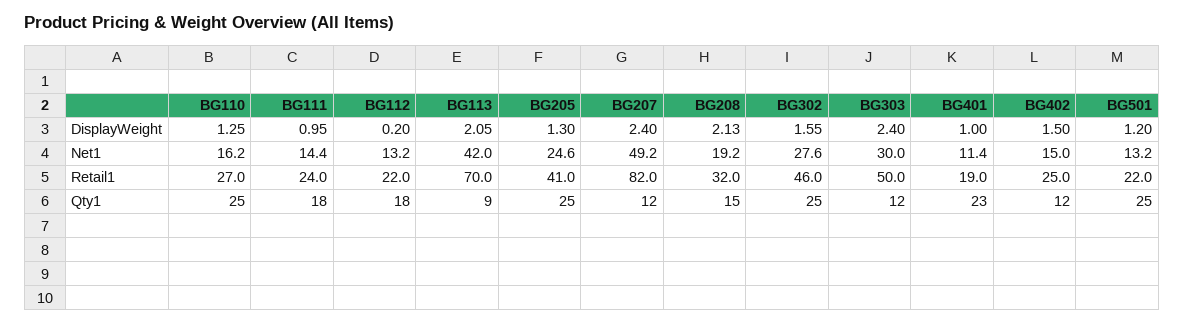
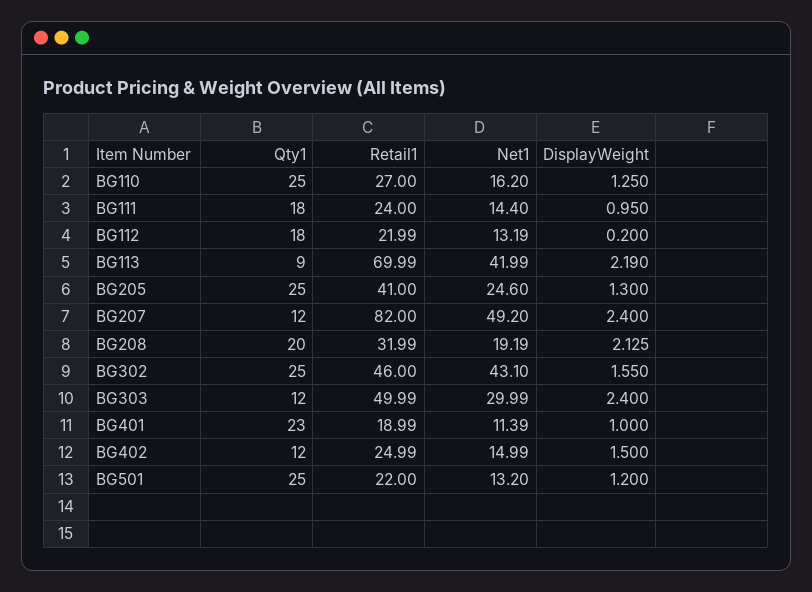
  {
    "BG110": {
      "DisplayWeight": 1.25,
      "Net1": 16.2,
      "Retail1": 27,
      "Qty1": 25
    },
    "BG111": {
      "DisplayWeight": 0.95,
      "Net1": 14.4,
      "Retail1": 24,
      "Qty1": 18
    },
    "BG112": {
      "DisplayWeight": 0.2,
      "Net1": 13.19,
      "Retail1": 21.99,
      "Qty1": 18
    },
    "BG113": {
-     "DisplayWeight": 2.05,
+     "DisplayWeight": 2.19,
      "Net1": 41.99,
      "Retail1": 69.99,
      "Qty1": 9
    },
    "BG205": {
      "DisplayWeight": 1.3,
      "Net1": 24.6,
      "Retail1": 41,
      "Qty1": 25
    },
    "BG207": {
      "DisplayWeight": 2.4,
      "Net1": 49.2,
      "Retail1": 82,
      "Qty1": 12
    },
    "BG208": {
      "DisplayWeight": 2.125,
      "Net1": 19.19,
      "Retail1": 31.99,
-     "Qty1": 15
+     "Qty1": 20
    },
    "BG302": {
      "DisplayWeight": 1.55,
-     "Net1": 27.6,
+     "Net1": 43.1,
      "Retail1": 46,
      "Qty1": 25
    },
    "BG303": {
      "DisplayWeight": 2.4,
      "Net1": 29.99,
      "Retail1": 49.99,
      "Qty1": 12
    },
    "BG401": {
      "DisplayWeight": 1,
      "Net1": 11.39,
      "Retail1": 18.99,
      "Qty1": 23
    },
    "BG402": {
      "DisplayWeight": 1.5,
      "Net1": 14.99,
      "Retail1": 24.99,
      "Qty1": 12
    },
    "BG501": {
      "DisplayWeight": 1.2,
      "Net1": 13.2,
      "Retail1": 22,
      "Qty1": 25
    }
  }

